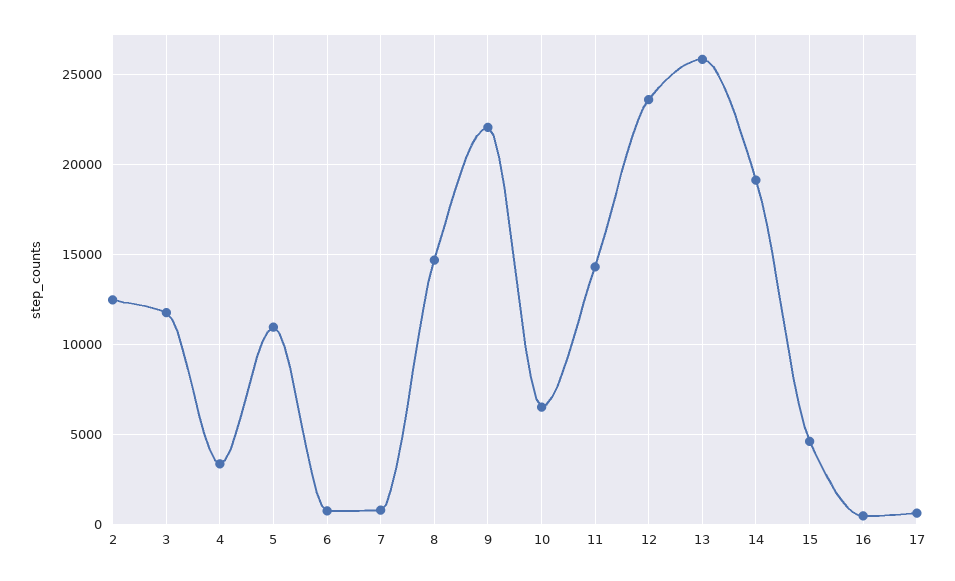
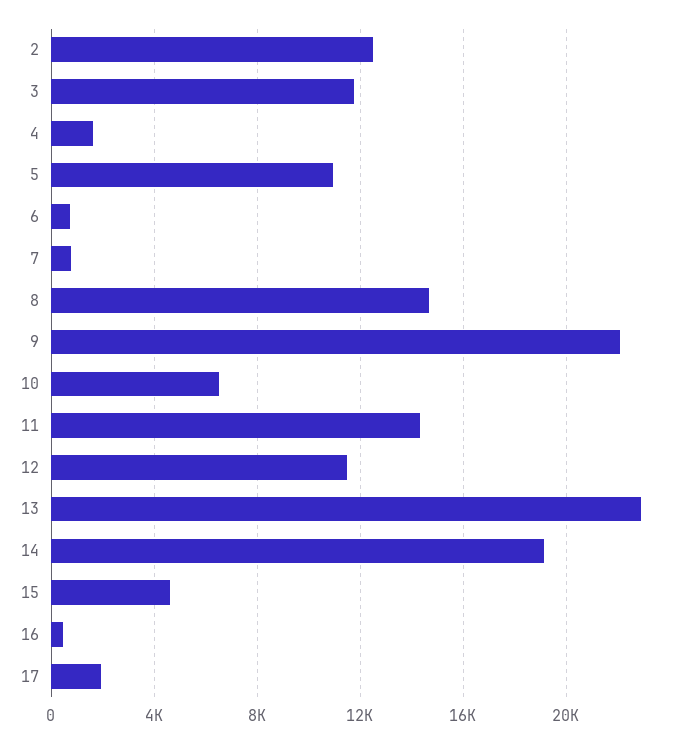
  {
    "2": 12500,
    "3": 12000,
-   "4": 3500,
+   "4": 1500,
    "5": 11000,
    "6": 500,
    "7": 1000,
    "8": 14500,
    "9": 22000,
    "10": 6500,
    "11": 14500,
-   "12": 23500,
+   "12": 11500,
-   "13": 26000,
+   "13": 23000,
    "14": 19000,
    "15": 4500,
    "16": 500,
-   "17": 500
+   "17": 2000
  }

